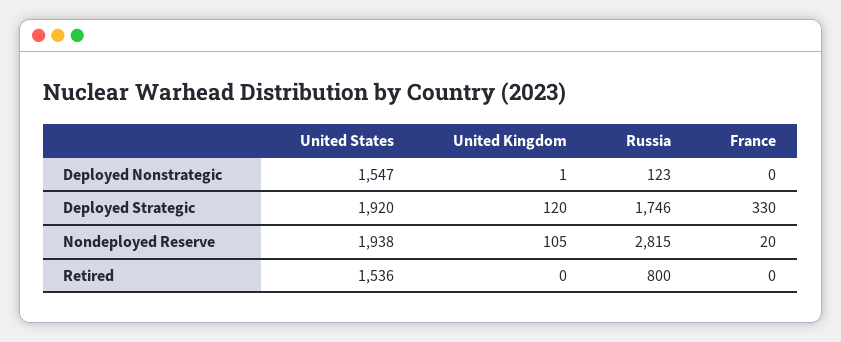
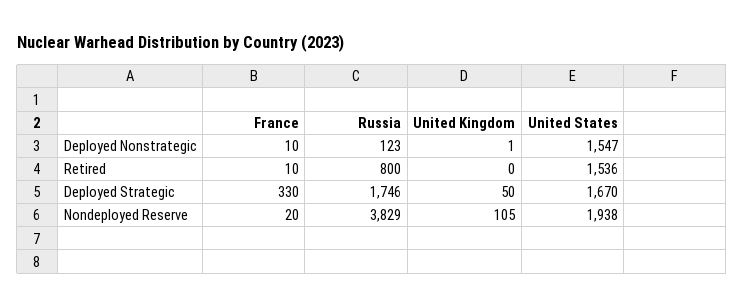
  {
    "United States": {
      "Deployed Nonstrategic": 1547,
-     "Deployed Strategic": 1920,
+     "Deployed Strategic": 1670,
      "Nondeployed Reserve": 1938,
      "Retired": 1536
    },
    "United Kingdom": {
      "Deployed Nonstrategic": 1,
-     "Deployed Strategic": 120,
+     "Deployed Strategic": 50,
      "Nondeployed Reserve": 105,
      "Retired": 0
    },
    "Russia": {
      "Deployed Nonstrategic": 123,
      "Deployed Strategic": 1746,
-     "Nondeployed Reserve": 2815,
+     "Nondeployed Reserve": 3829,
      "Retired": 800
    },
    "France": {
-     "Deployed Nonstrategic": 0,
+     "Deployed Nonstrategic": 10,
      "Deployed Strategic": 330,
      "Nondeployed Reserve": 20,
-     "Retired": 0
+     "Retired": 10
    }
  }

